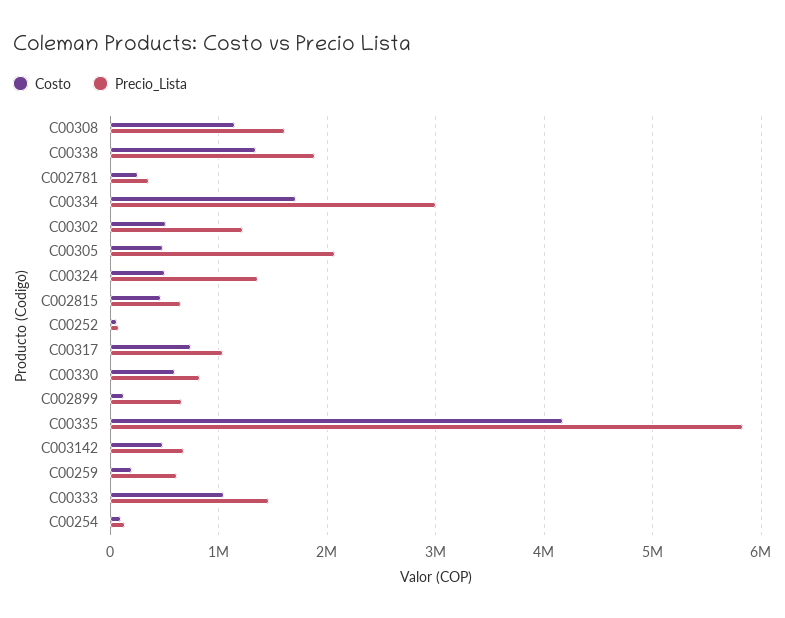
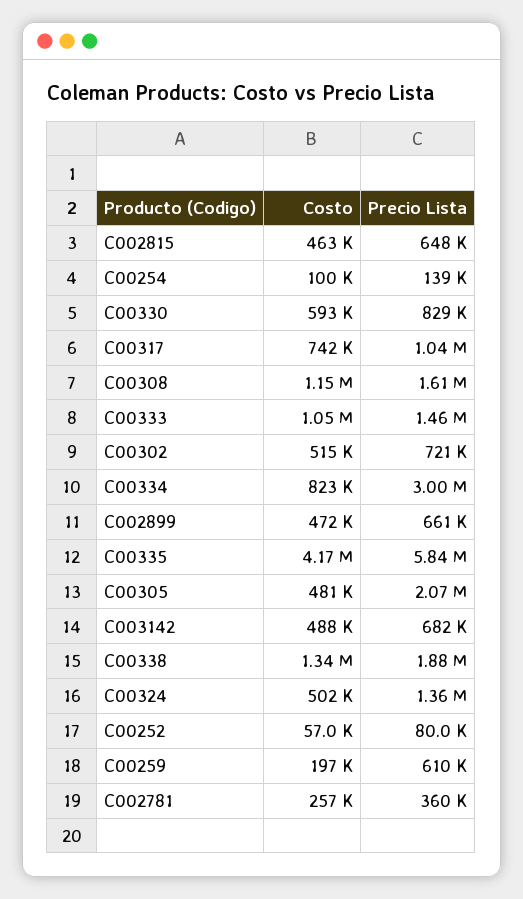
  {
    "Costo": {
      "C00308": 1150000,
      "C00338": 1340000,
      "C002781": 257000,
-     "C00334": 1700000,
+     "C00334": 823000,
      "C00302": 515000,
      "C00305": 481000,
      "C00324": 502000,
      "C002815": 463000,
      "C00252": 57000,
      "C00317": 742000,
      "C00330": 593000,
-     "C002899": 100000,
+     "C002899": 472000,
      "C00335": 4170000,
      "C003142": 488000,
      "C00259": 197000,
      "C00333": 1050000,
      "C00254": 100000
    },
    "Precio_Lista": {
      "C00308": 1610000,
      "C00338": 1880000,
      "C002781": 360000,
      "C00334": 3000000,
-     "C00302": 1200000,
+     "C00302": 721000,
      "C00305": 2070000,
      "C00324": 1360000,
      "C002815": 648000,
      "C00252": 80000,
      "C00317": 1040000,
      "C00330": 829000,
      "C002899": 661000,
      "C00335": 5840000,
      "C003142": 682000,
      "C00259": 610000,
      "C00333": 1460000,
      "C00254": 139000
    }
  }

